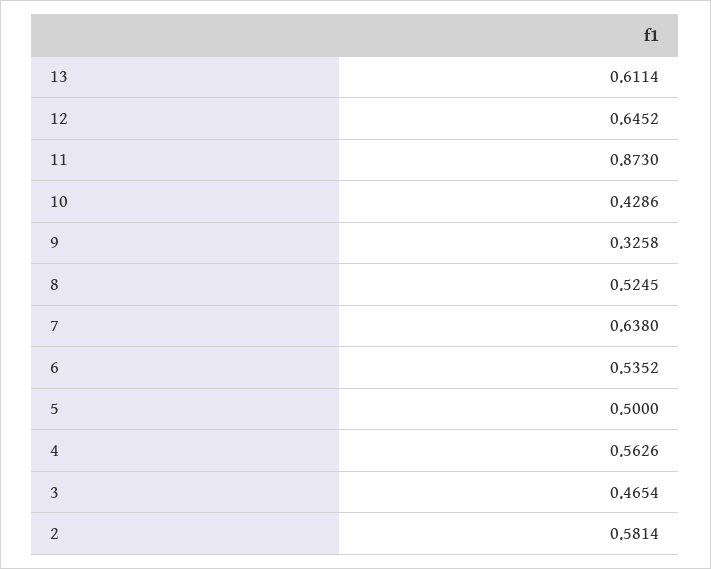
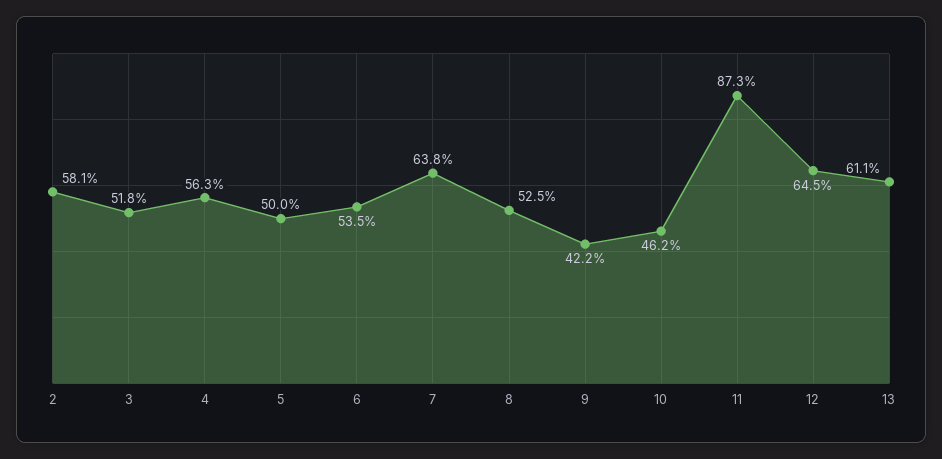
  {
    "13": 0.6114,
    "12": 0.6452,
    "11": 0.873,
-   "10": 0.4286,
+   "10": 0.462,
-   "9": 0.3258,
+   "9": 0.422,
    "8": 0.5245,
    "7": 0.638,
    "6": 0.5352,
    "5": 0.5,
    "4": 0.5626,
-   "3": 0.4654,
+   "3": 0.518,
    "2": 0.5814
  }

